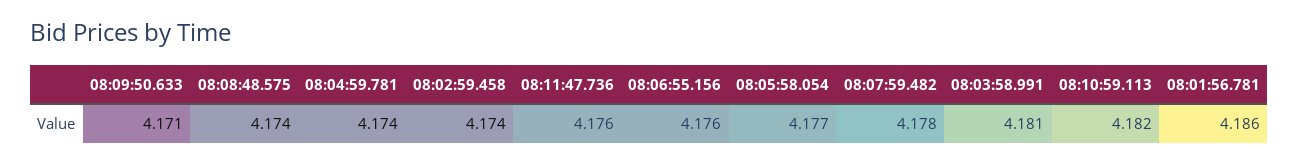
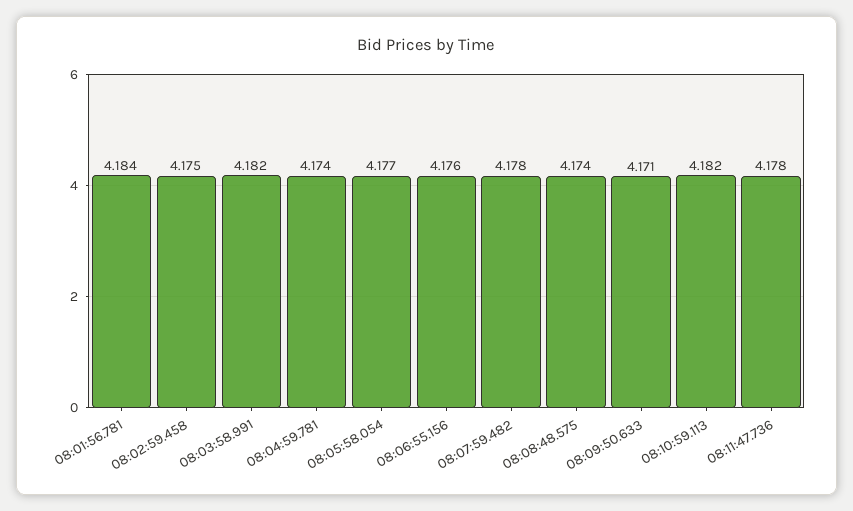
  {
    "08:09:50.633": 4.171,
    "08:08:48.575": 4.174,
    "08:04:59.781": 4.174,
-   "08:02:59.458": 4.174,
+   "08:02:59.458": 4.175,
-   "08:11:47.736": 4.176,
+   "08:11:47.736": 4.178,
    "08:06:55.156": 4.176,
    "08:05:58.054": 4.177,
    "08:07:59.482": 4.178,
-   "08:03:58.991": 4.181,
+   "08:03:58.991": 4.182,
    "08:10:59.113": 4.182,
-   "08:01:56.781": 4.186
+   "08:01:56.781": 4.184
  }

